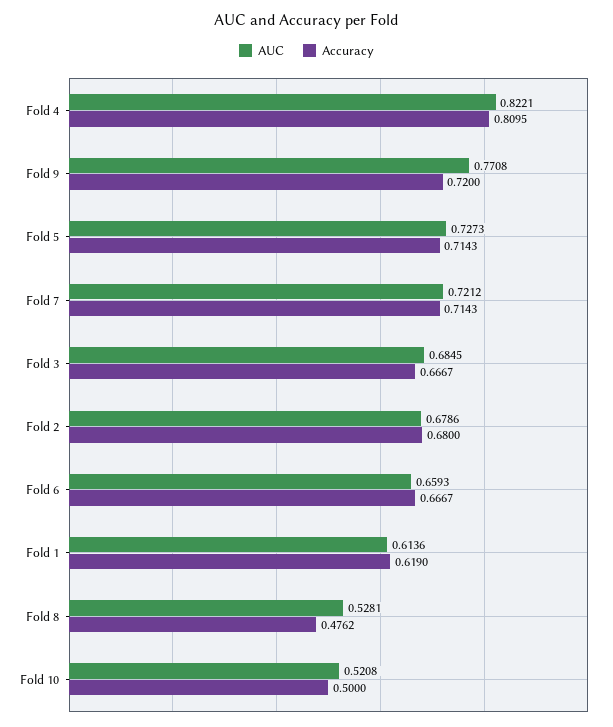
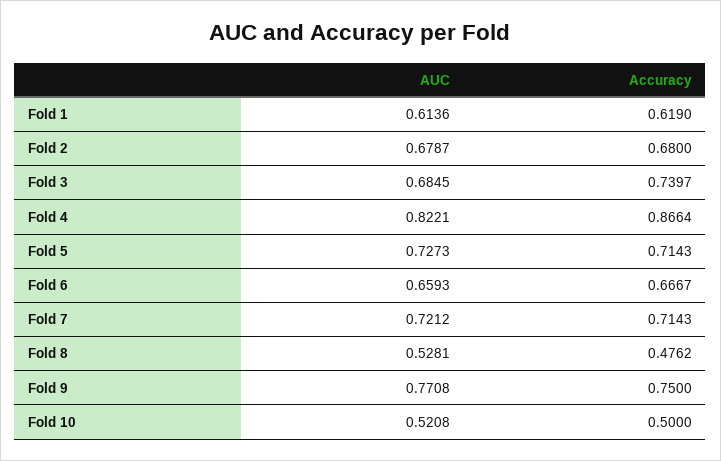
  {
    "AUC": {
      "Fold 4": 0.8221,
      "Fold 9": 0.7708,
      "Fold 5": 0.7273,
      "Fold 7": 0.7212,
      "Fold 3": 0.6845,
-     "Fold 2": 0.6786,
+     "Fold 2": 0.6787,
      "Fold 6": 0.6593,
      "Fold 1": 0.6136,
      "Fold 8": 0.5281,
      "Fold 10": 0.5208
    },
    "Accuracy": {
-     "Fold 4": 0.8095,
+     "Fold 4": 0.8664,
-     "Fold 9": 0.72,
+     "Fold 9": 0.75,
      "Fold 5": 0.7143,
      "Fold 7": 0.7143,
-     "Fold 3": 0.6667,
+     "Fold 3": 0.7397,
      "Fold 2": 0.68,
      "Fold 6": 0.6667,
      "Fold 1": 0.619,
      "Fold 8": 0.4762,
      "Fold 10": 0.5
    }
  }

